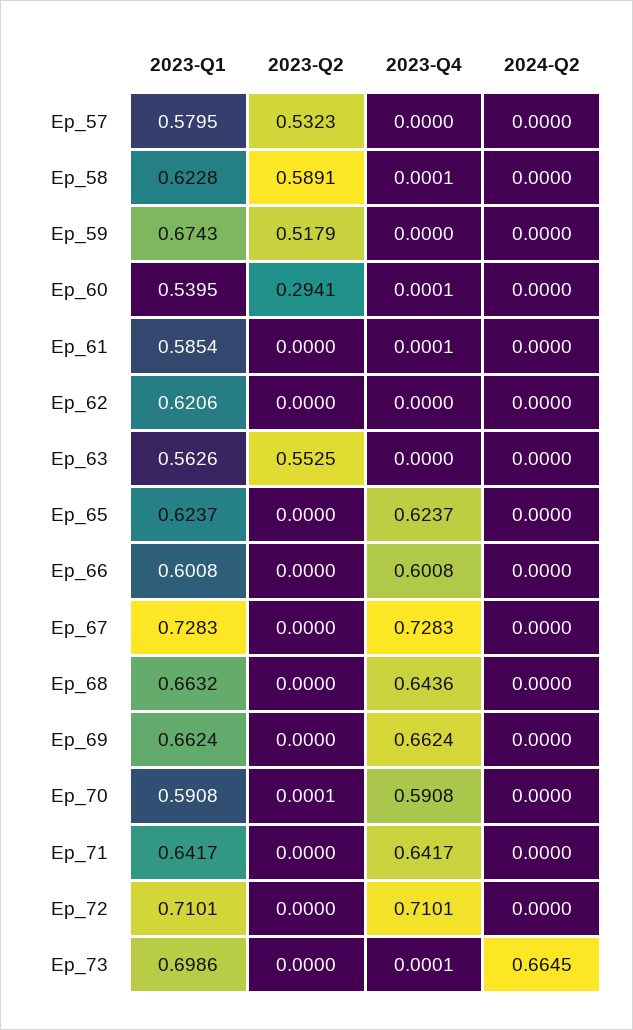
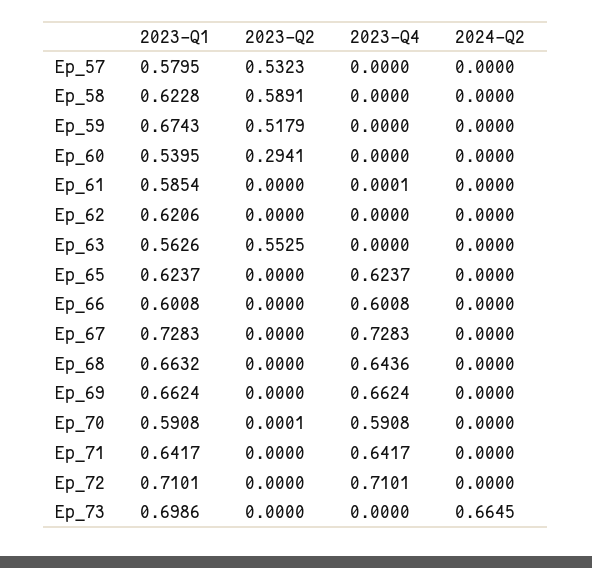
  {
    "2023-Q1": {
      "Ep_57": 0.5795,
      "Ep_58": 0.6228,
      "Ep_59": 0.6743,
      "Ep_60": 0.5395,
      "Ep_61": 0.5854,
      "Ep_62": 0.6206,
      "Ep_63": 0.5626,
      "Ep_65": 0.6237,
      "Ep_66": 0.6008,
      "Ep_67": 0.7283,
      "Ep_68": 0.6632,
      "Ep_69": 0.6624,
      "Ep_70": 0.5908,
      "Ep_71": 0.6417,
      "Ep_72": 0.7101,
      "Ep_73": 0.6986
    },
    "2023-Q2": {
      "Ep_57": 0.5323,
      "Ep_58": 0.5891,
      "Ep_59": 0.5179,
      "Ep_60": 0.2941,
      "Ep_61": 0,
      "Ep_62": 0,
      "Ep_63": 0.5525,
      "Ep_65": 0,
      "Ep_66": 0,
      "Ep_67": 0,
      "Ep_68": 0,
      "Ep_69": 0,
      "Ep_70": 0.0001,
      "Ep_71": 0,
      "Ep_72": 0,
      "Ep_73": 0
    },
    "2023-Q4": {
      "Ep_57": 0,
-     "Ep_58": 0.0001,
+     "Ep_58": 0,
      "Ep_59": 0,
-     "Ep_60": 0.0001,
+     "Ep_60": 0,
      "Ep_61": 0.0001,
      "Ep_62": 0,
      "Ep_63": 0,
      "Ep_65": 0.6237,
      "Ep_66": 0.6008,
      "Ep_67": 0.7283,
      "Ep_68": 0.6436,
      "Ep_69": 0.6624,
      "Ep_70": 0.5908,
      "Ep_71": 0.6417,
      "Ep_72": 0.7101,
-     "Ep_73": 0.0001
+     "Ep_73": 0
    },
    "2024-Q2": {
      "Ep_57": 0,
      "Ep_58": 0,
      "Ep_59": 0,
      "Ep_60": 0,
      "Ep_61": 0,
      "Ep_62": 0,
      "Ep_63": 0,
      "Ep_65": 0,
      "Ep_66": 0,
      "Ep_67": 0,
      "Ep_68": 0,
      "Ep_69": 0,
      "Ep_70": 0,
      "Ep_71": 0,
      "Ep_72": 0,
      "Ep_73": 0.6645
    }
  }

